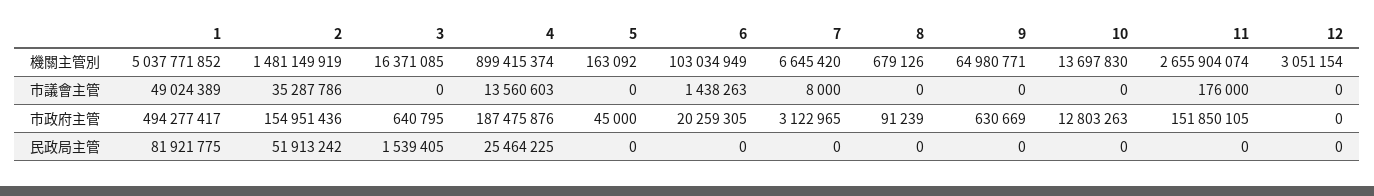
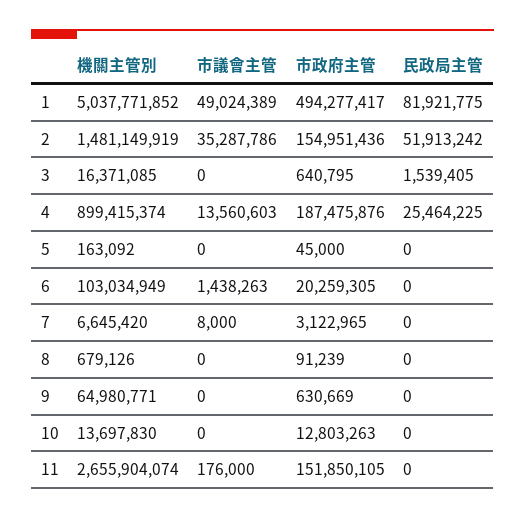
  {
    "1": {
      "機關主管別": 5037771852,
      "市議會主管": 49024389,
      "市政府主管": 494277417,
      "民政局主管": 81921775
    },
    "2": {
      "機關主管別": 1481149919,
      "市議會主管": 35287786,
      "市政府主管": 154951436,
      "民政局主管": 51913242
    },
    "3": {
      "機關主管別": 16371085,
      "市議會主管": 0,
      "市政府主管": 640795,
      "民政局主管": 1539405
    },
    "4": {
      "機關主管別": 899415374,
      "市議會主管": 13560603,
      "市政府主管": 187475876,
      "民政局主管": 25464225
    },
    "5": {
      "機關主管別": 163092,
      "市議會主管": 0,
      "市政府主管": 45000,
      "民政局主管": 0
    },
    "6": {
      "機關主管別": 103034949,
      "市議會主管": 1438263,
      "市政府主管": 20259305,
      "民政局主管": 0
    },
    "7": {
      "機關主管別": 6645420,
      "市議會主管": 8000,
      "市政府主管": 3122965,
      "民政局主管": 0
    },
    "8": {
      "機關主管別": 679126,
      "市議會主管": 0,
      "市政府主管": 91239,
      "民政局主管": 0
    },
    "9": {
      "機關主管別": 64980771,
      "市議會主管": 0,
      "市政府主管": 630669,
      "民政局主管": 0
    },
    "10": {
      "機關主管別": 13697830,
      "市議會主管": 0,
      "市政府主管": 12803263,
      "民政局主管": 0
    },
    "11": {
      "機關主管別": 2655904074,
      "市議會主管": 176000,
      "市政府主管": 151850105,
      "民政局主管": 0
-   },
+   }
-   "12": {
-     "機關主管別": 3051154,
-     "市議會主管": 0,
-     "市政府主管": 0,
-     "民政局主管": 0
-   }
  }

